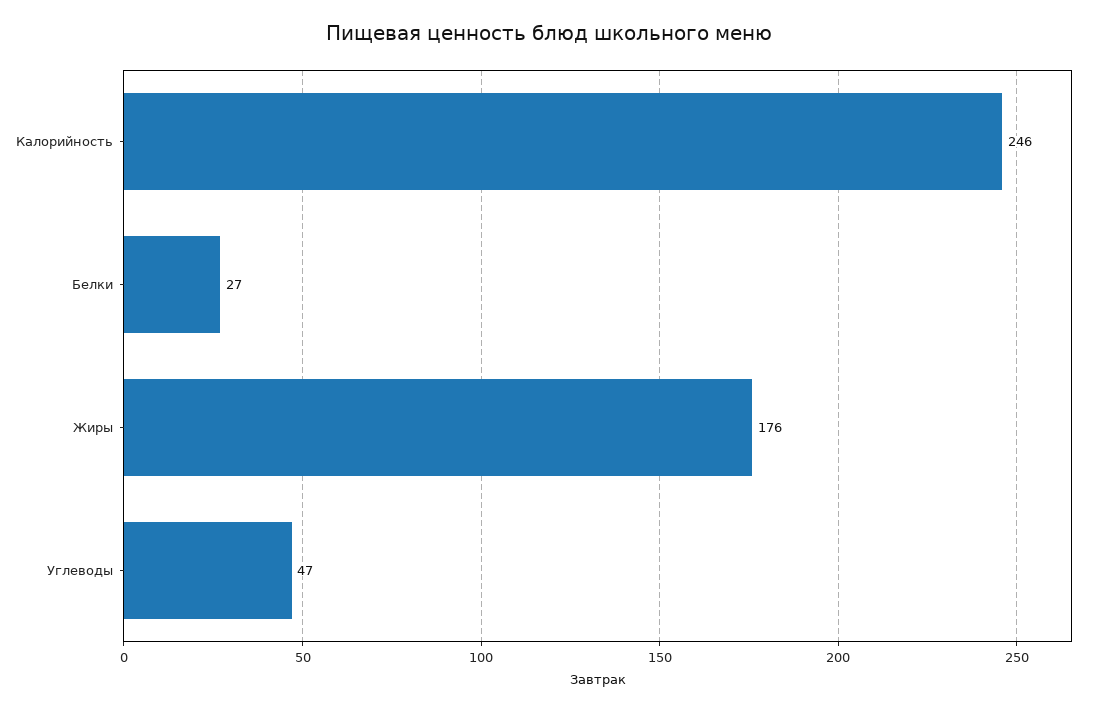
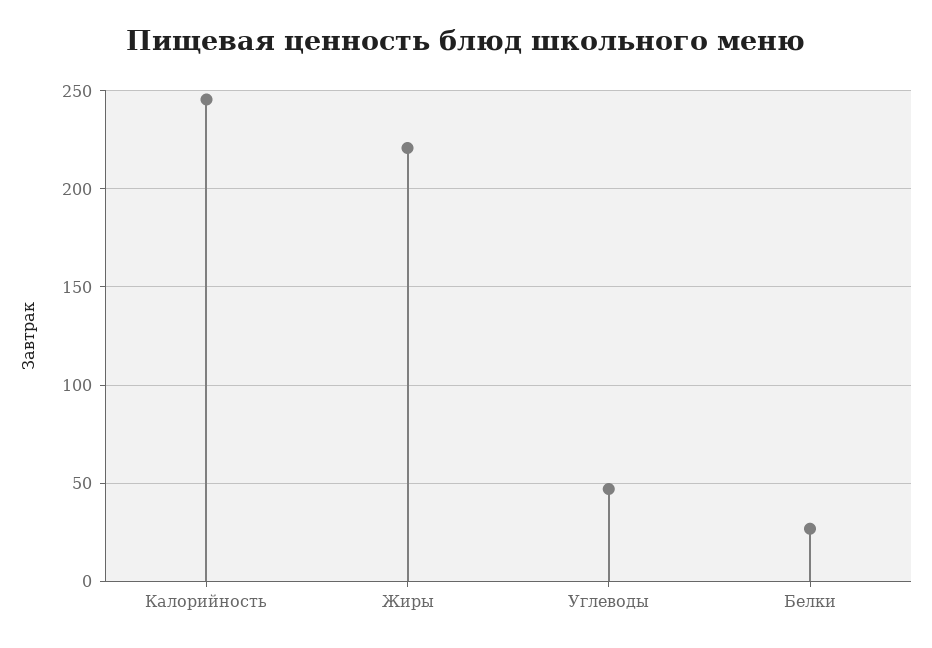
  {
    "Калорийность": 246,
    "Белки": 27,
-   "Жиры": 176,
+   "Жиры": 220,
    "Углеводы": 47
  }

